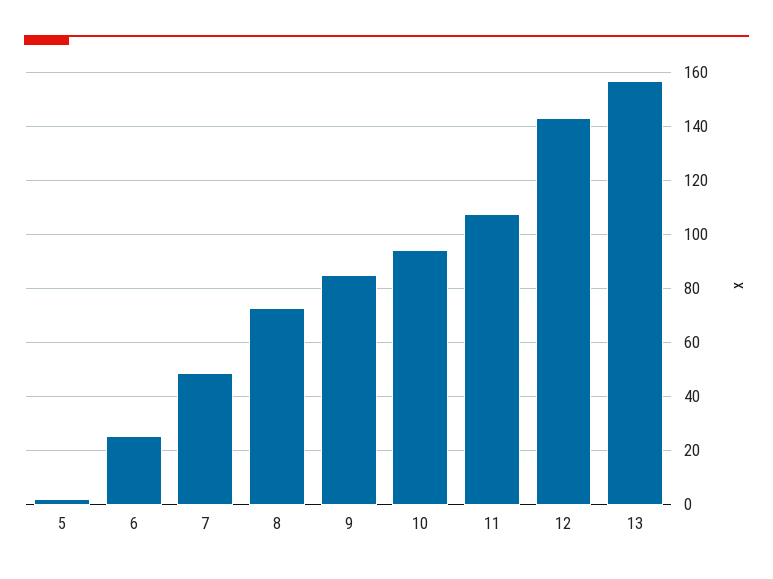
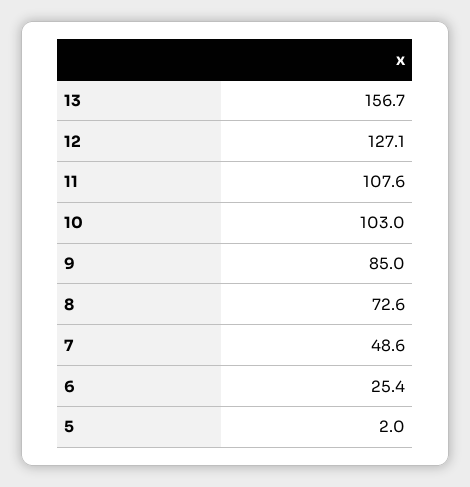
  {
    "5": 2,
    "6": 25.4,
    "7": 48.6,
    "8": 72.6,
    "9": 85,
-   "10": 95,
+   "10": 103,
    "11": 107.6,
-   "12": 142.5,
+   "12": 127.1,
    "13": 156.7
  }

